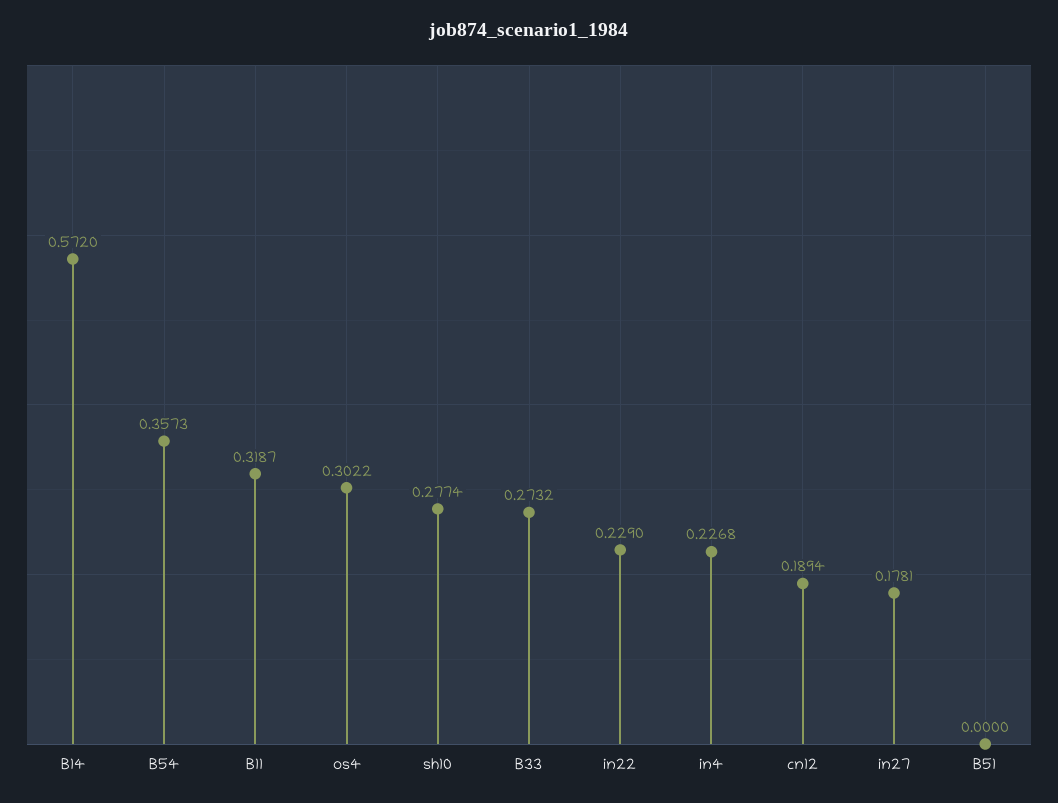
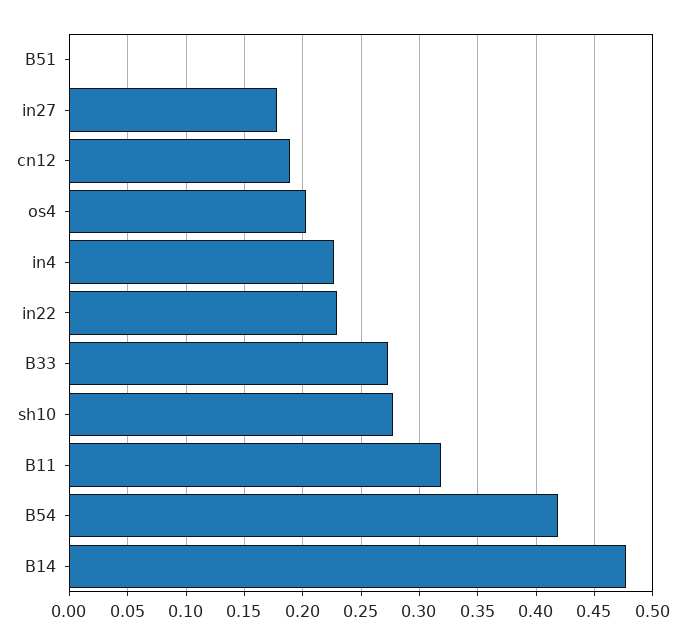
  {
-   "B14": 0.572,
+   "B14": 0.48,
-   "B54": 0.3573,
+   "B54": 0.42,
    "B11": 0.3187,
-   "os4": 0.3022,
+   "os4": 0.2,
    "sh10": 0.2774,
    "B33": 0.2732,
    "in22": 0.229,
    "in4": 0.2268,
    "cn12": 0.1894,
    "in27": 0.1781,
    "B51": 0
  }

